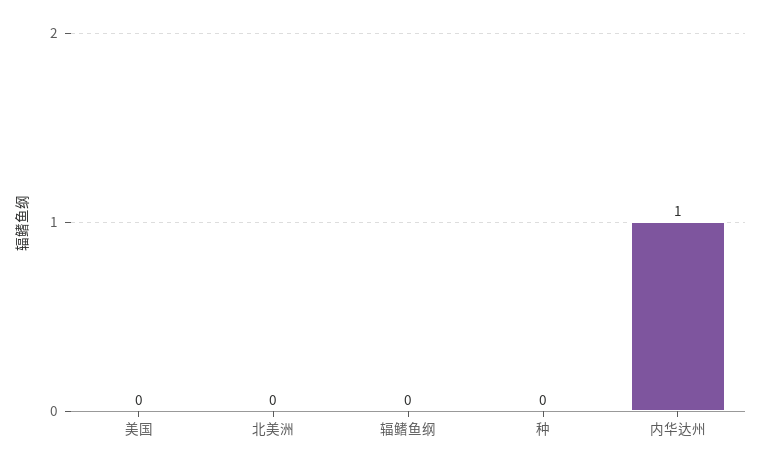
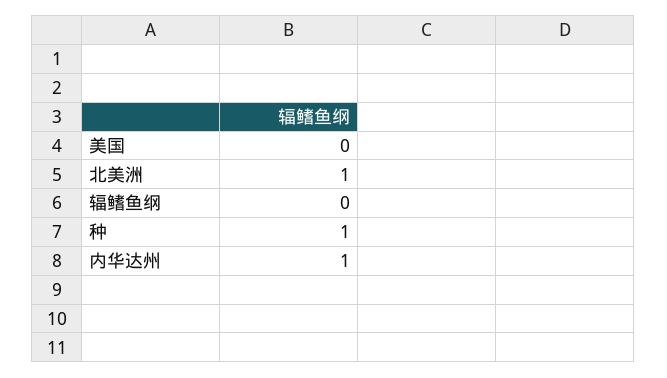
  {
    "美国": 0,
-   "北美洲": 0,
+   "北美洲": 1,
    "辐鳍鱼纲": 0,
-   "种": 0,
+   "种": 1,
    "内华达州": 1
  }

